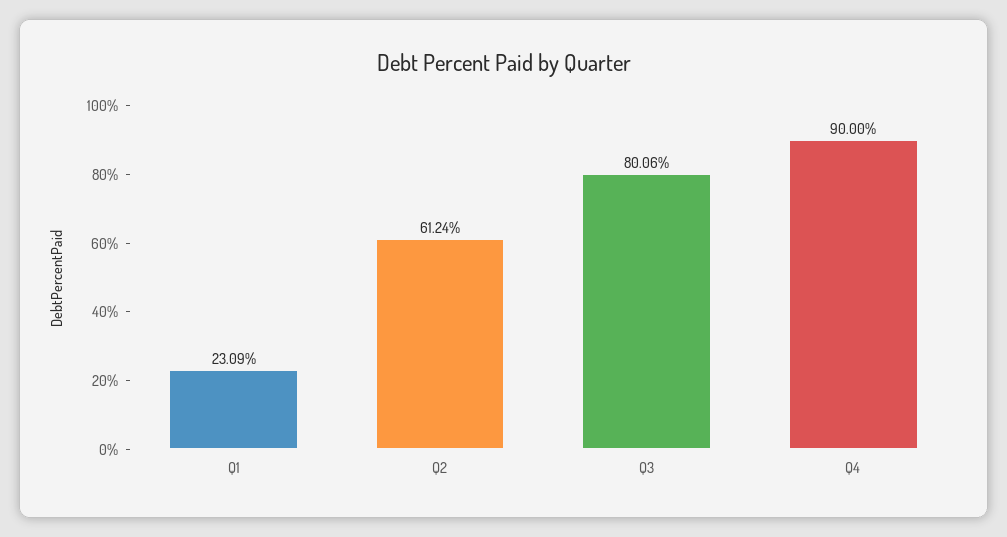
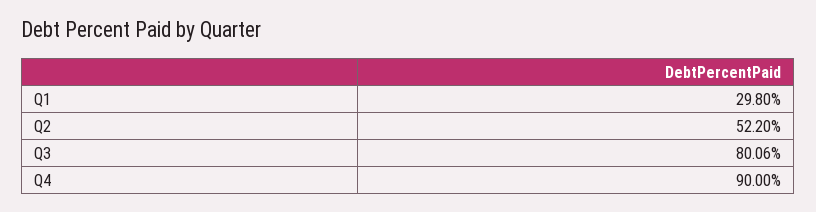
  {
-   "Q1": 23.09,
+   "Q1": 29.8,
-   "Q2": 61.24,
+   "Q2": 52.2,
    "Q3": 80.06,
    "Q4": 90
  }

